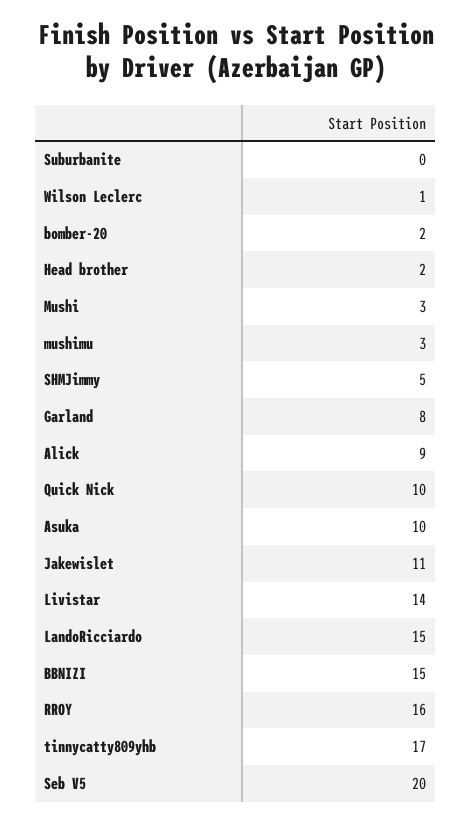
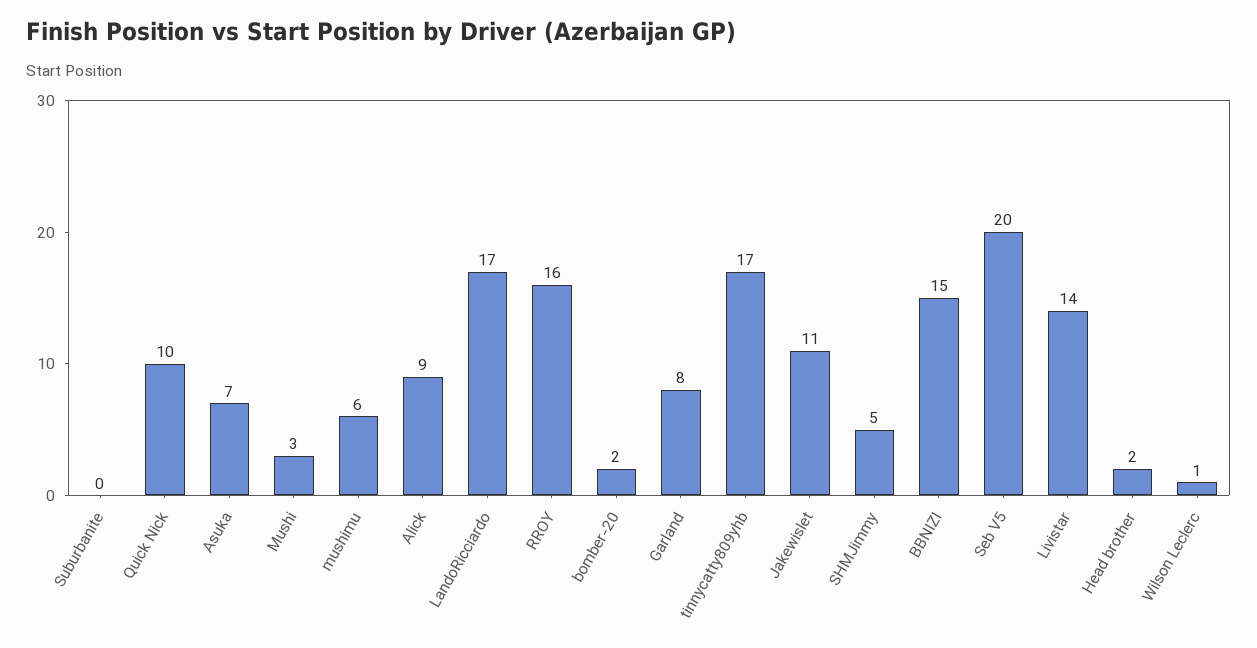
  {
    "Suburbanite": 0,
    "Wilson Leclerc": 1,
    "bomber-20": 2,
    "Head brother": 2,
    "Mushi": 3,
-   "mushimu": 3,
+   "mushimu": 6,
    "SHMJimmy": 5,
    "Garland": 8,
    "Alick": 9,
    "Quick Nick": 10,
-   "Asuka": 10,
+   "Asuka": 7,
    "Jakewislet": 11,
    "Livistar": 14,
-   "LandoRicciardo": 15,
+   "LandoRicciardo": 17,
    "BBNIZI": 15,
    "RROY": 16,
    "tinnycatty809yhb": 17,
    "Seb V5": 20
  }

